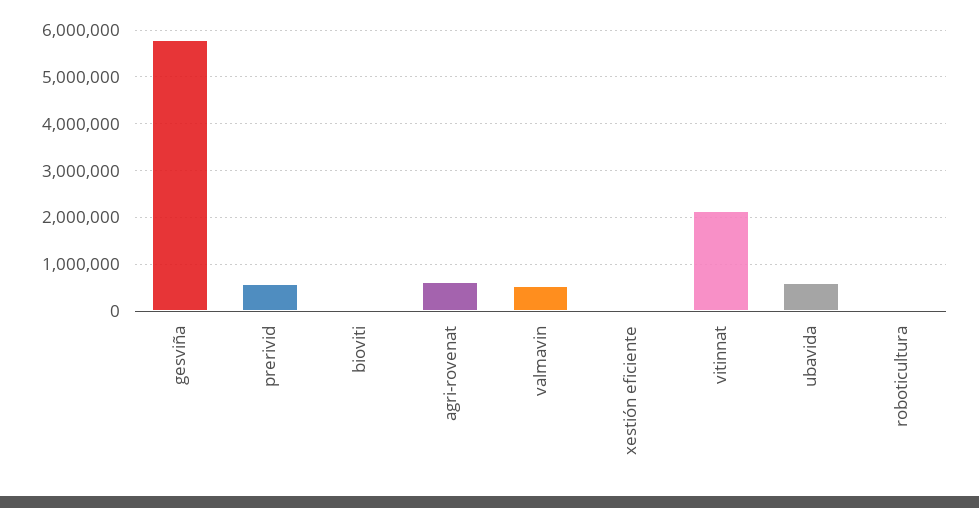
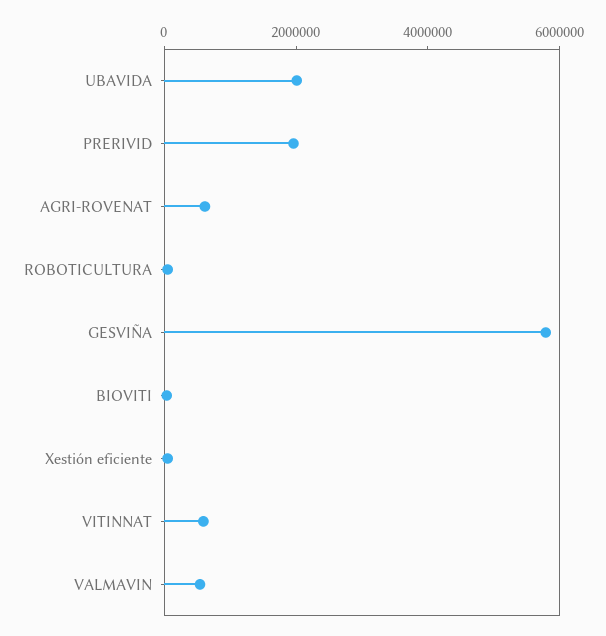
  {
    "gesviña": 5800000,
-   "prerivid": 600000,
+   "prerivid": 2000000,
    "bioviti": 0,
    "agri-rovenat": 600000,
    "valmavin": 600000,
    "xestión eficiente": 0,
-   "vitinnat": 2200000,
+   "vitinnat": 500000,
-   "ubavida": 600000,
+   "ubavida": 2000000,
    "roboticultura": 0
  }

